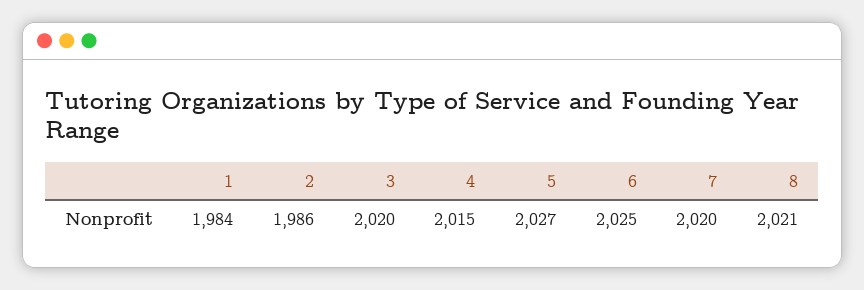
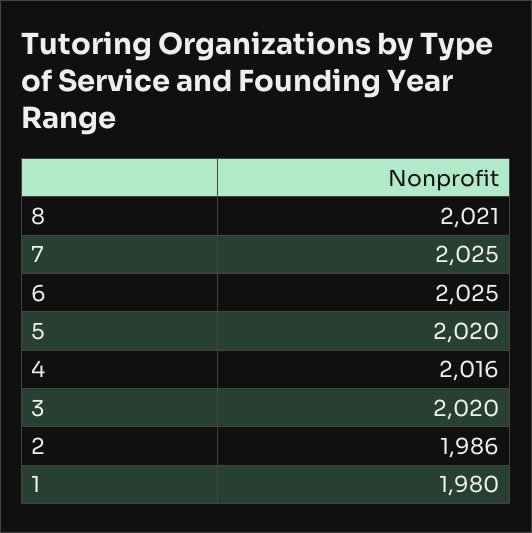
  {
-   "1": 1984,
+   "1": 1980,
    "2": 1986,
    "3": 2020,
-   "4": 2015,
+   "4": 2016,
-   "5": 2027,
+   "5": 2020,
    "6": 2025,
-   "7": 2020,
+   "7": 2025,
    "8": 2021
  }

